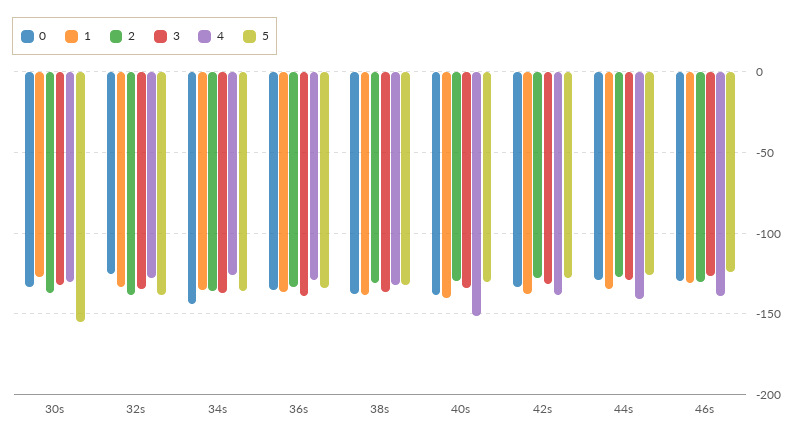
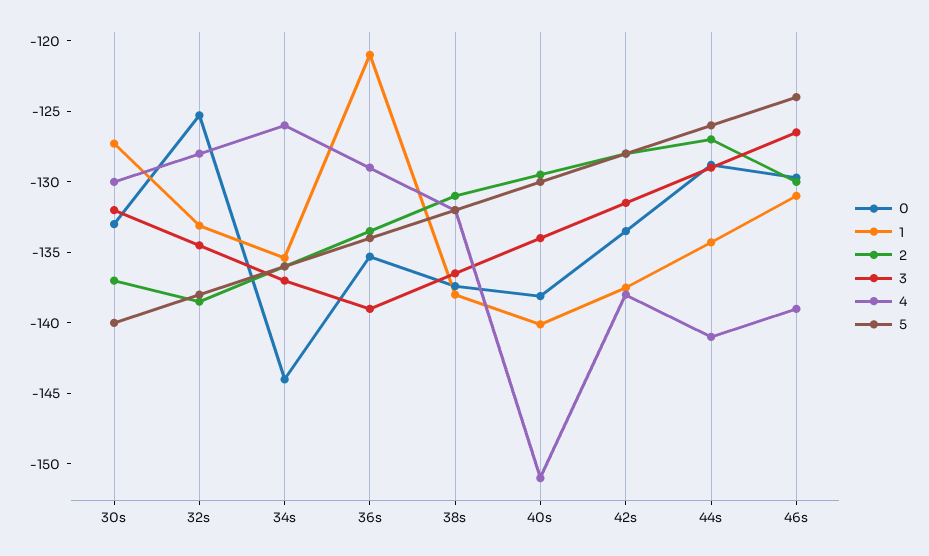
  {
    "0": {
      "30s": -133,
      "32s": -125,
      "34s": -144,
      "36s": -135,
      "38s": -137,
      "40s": -138,
      "42s": -134,
      "44s": -129,
      "46s": -130
    },
    "1": {
      "30s": -127,
      "32s": -133,
      "34s": -135,
-     "36s": -135,
+     "36s": -121,
      "38s": -138,
      "40s": -140,
      "42s": -138,
      "44s": -134,
      "46s": -131
    },
    "2": {
      "30s": -137,
      "32s": -139,
      "34s": -136,
      "36s": -134,
      "38s": -131,
      "40s": -130,
      "42s": -128,
      "44s": -127,
      "46s": -130
    },
    "3": {
      "30s": -132,
      "32s": -135,
      "34s": -137,
      "36s": -139,
      "38s": -137,
      "40s": -134,
      "42s": -132,
      "44s": -129,
      "46s": -127
    },
    "4": {
      "30s": -130,
      "32s": -128,
      "34s": -126,
      "36s": -129,
      "38s": -132,
      "40s": -151,
      "42s": -138,
      "44s": -141,
      "46s": -139
    },
    "5": {
-     "30s": -155,
+     "30s": -140,
      "32s": -138,
      "34s": -136,
      "36s": -134,
      "38s": -132,
      "40s": -130,
      "42s": -128,
      "44s": -126,
      "46s": -124
    }
  }

